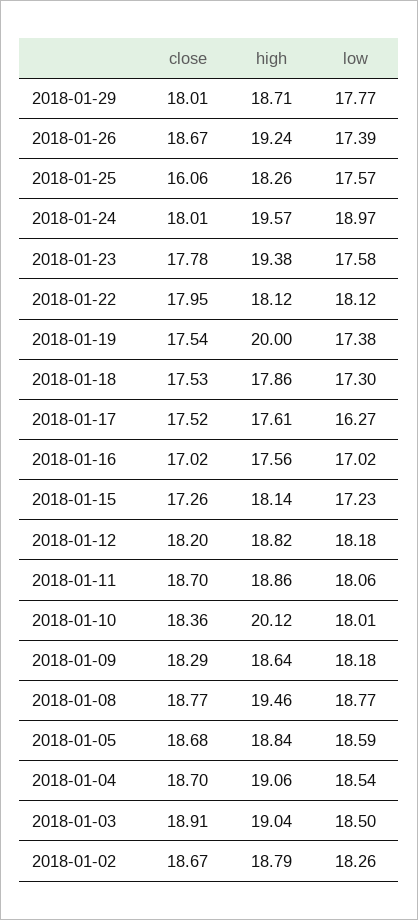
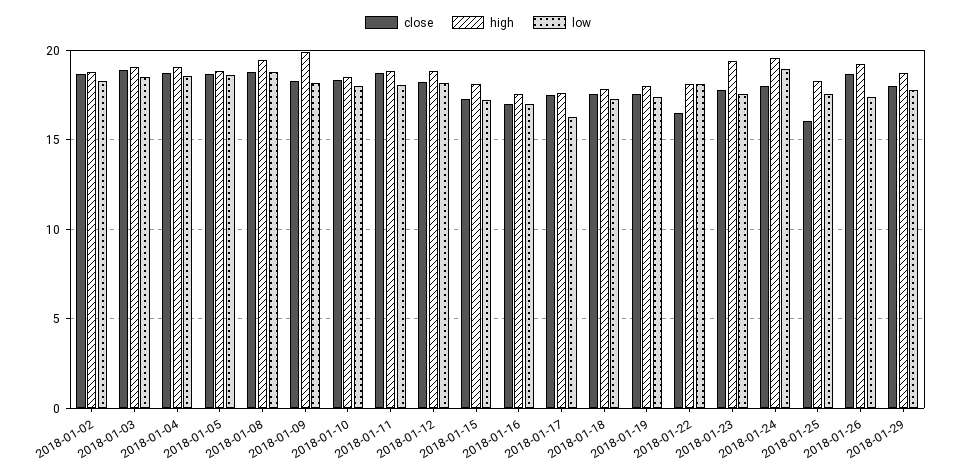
  {
    "close": {
      "2018-01-29": 18.01,
      "2018-01-26": 18.67,
      "2018-01-25": 16.06,
      "2018-01-24": 18.01,
      "2018-01-23": 17.78,
-     "2018-01-22": 17.95,
+     "2018-01-22": 16.5,
      "2018-01-19": 17.54,
      "2018-01-18": 17.53,
      "2018-01-17": 17.52,
      "2018-01-16": 17.02,
      "2018-01-15": 17.26,
      "2018-01-12": 18.2,
      "2018-01-11": 18.7,
      "2018-01-10": 18.36,
      "2018-01-09": 18.29,
      "2018-01-08": 18.77,
      "2018-01-05": 18.68,
      "2018-01-04": 18.7,
      "2018-01-03": 18.91,
      "2018-01-02": 18.67
    },
    "high": {
      "2018-01-29": 18.71,
      "2018-01-26": 19.24,
      "2018-01-25": 18.26,
      "2018-01-24": 19.57,
      "2018-01-23": 19.38,
      "2018-01-22": 18.12,
-     "2018-01-19": 20,
+     "2018-01-19": 18,
      "2018-01-18": 17.86,
      "2018-01-17": 17.61,
      "2018-01-16": 17.56,
      "2018-01-15": 18.14,
      "2018-01-12": 18.82,
      "2018-01-11": 18.86,
-     "2018-01-10": 20.12,
+     "2018-01-10": 18.5,
-     "2018-01-09": 18.64,
+     "2018-01-09": 20,
      "2018-01-08": 19.46,
      "2018-01-05": 18.84,
      "2018-01-04": 19.06,
      "2018-01-03": 19.04,
      "2018-01-02": 18.79
    },
    "low": {
      "2018-01-29": 17.77,
      "2018-01-26": 17.39,
      "2018-01-25": 17.57,
      "2018-01-24": 18.97,
      "2018-01-23": 17.58,
      "2018-01-22": 18.12,
      "2018-01-19": 17.38,
      "2018-01-18": 17.3,
      "2018-01-17": 16.27,
      "2018-01-16": 17.02,
      "2018-01-15": 17.23,
      "2018-01-12": 18.18,
      "2018-01-11": 18.06,
      "2018-01-10": 18.01,
      "2018-01-09": 18.18,
      "2018-01-08": 18.77,
      "2018-01-05": 18.59,
      "2018-01-04": 18.54,
      "2018-01-03": 18.5,
      "2018-01-02": 18.26
    }
  }

